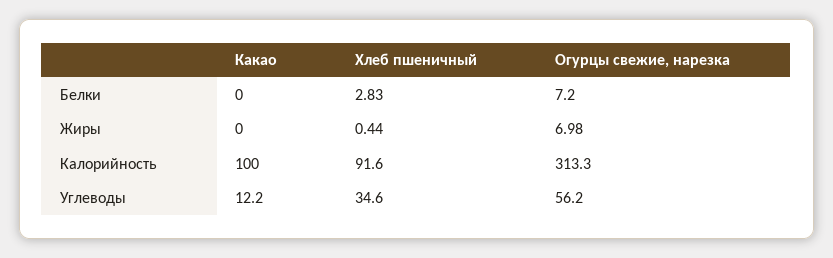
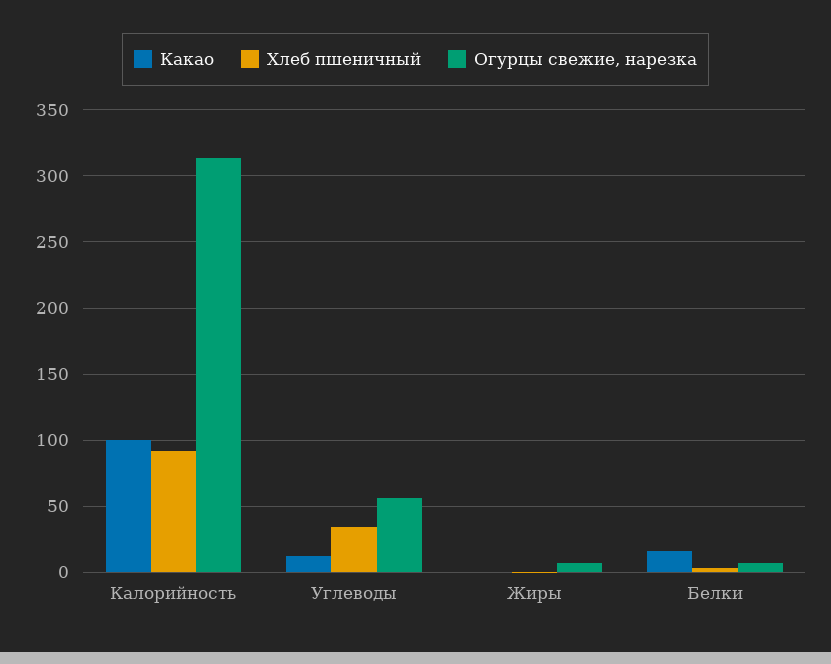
  {
    "Какао": {
-     "Белки": 0,
+     "Белки": 15,
      "Жиры": 0,
      "Калорийность": 100,
      "Углеводы": 12.2
    },
    "Хлеб пшеничный": {
      "Белки": 2.83,
      "Жиры": 0.44,
      "Калорийность": 91.6,
      "Углеводы": 34.6
    },
    "Огурцы свежие, нарезка": {
      "Белки": 7.2,
      "Жиры": 6.98,
      "Калорийность": 313.3,
      "Углеводы": 56.2
    }
  }

